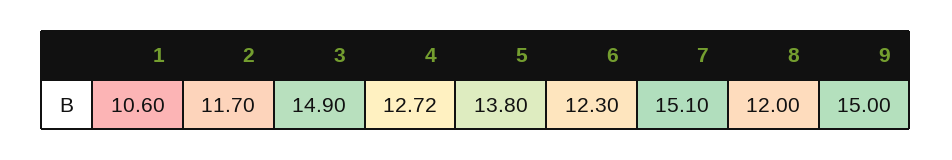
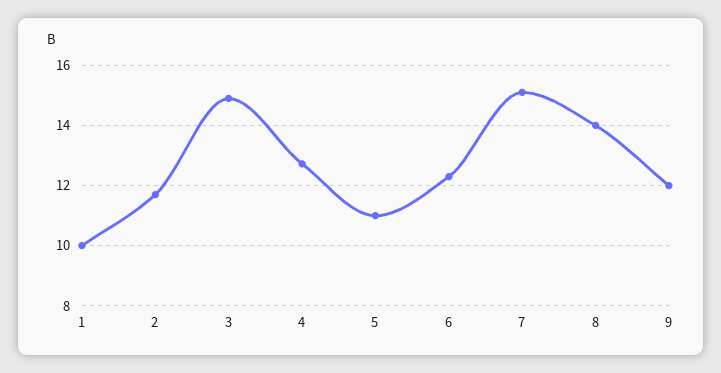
  {
-   "1": 10.6,
+   "1": 10,
    "2": 11.7,
    "3": 14.9,
    "4": 12.72,
-   "5": 13.8,
+   "5": 11,
    "6": 12.3,
    "7": 15.1,
-   "8": 12,
+   "8": 14,
-   "9": 15
+   "9": 12
  }

